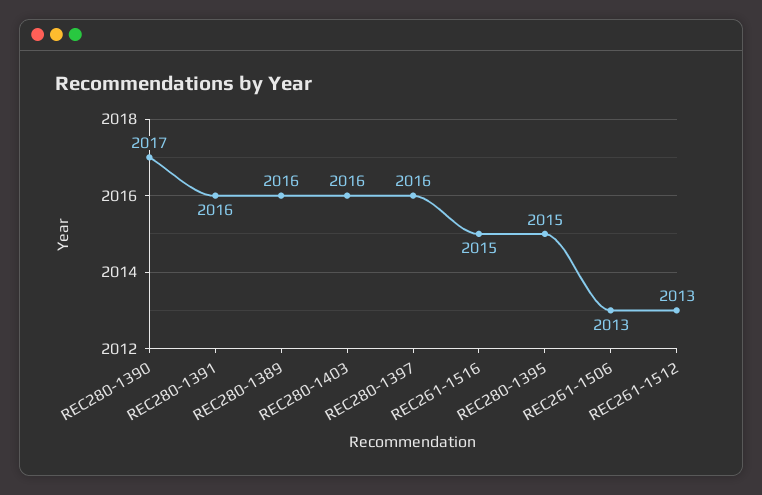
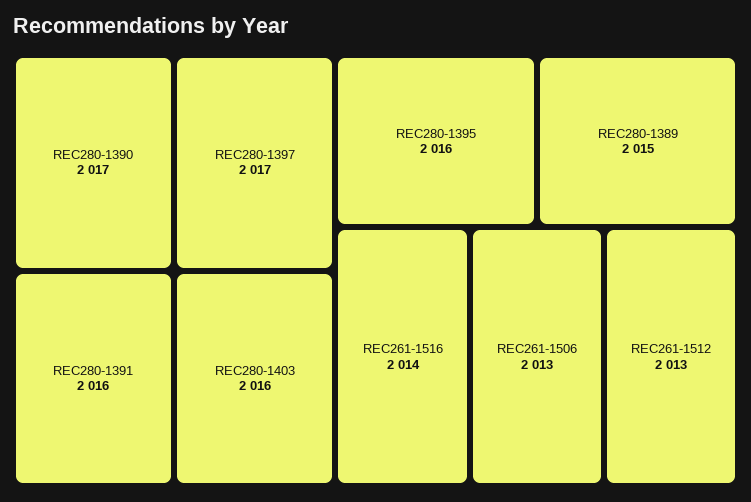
  {
    "REC280-1390": 2017,
    "REC280-1391": 2016,
-   "REC280-1389": 2016,
+   "REC280-1389": 2015,
    "REC280-1403": 2016,
-   "REC280-1397": 2016,
+   "REC280-1397": 2017,
-   "REC261-1516": 2015,
+   "REC261-1516": 2014,
-   "REC280-1395": 2015,
+   "REC280-1395": 2016,
    "REC261-1506": 2013,
    "REC261-1512": 2013
  }

